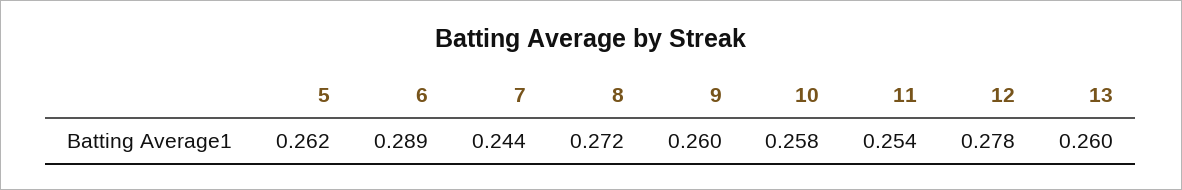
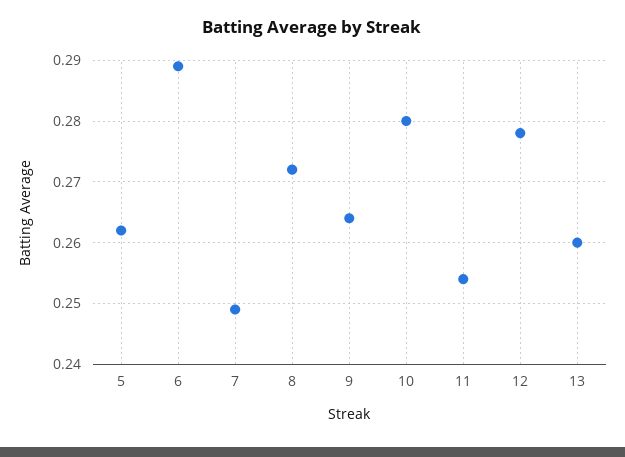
  {
    "5": 0.262,
    "6": 0.289,
-   "7": 0.244,
+   "7": 0.249,
    "8": 0.272,
-   "9": 0.26,
+   "9": 0.264,
-   "10": 0.258,
+   "10": 0.28,
    "11": 0.254,
    "12": 0.278,
    "13": 0.26
  }

